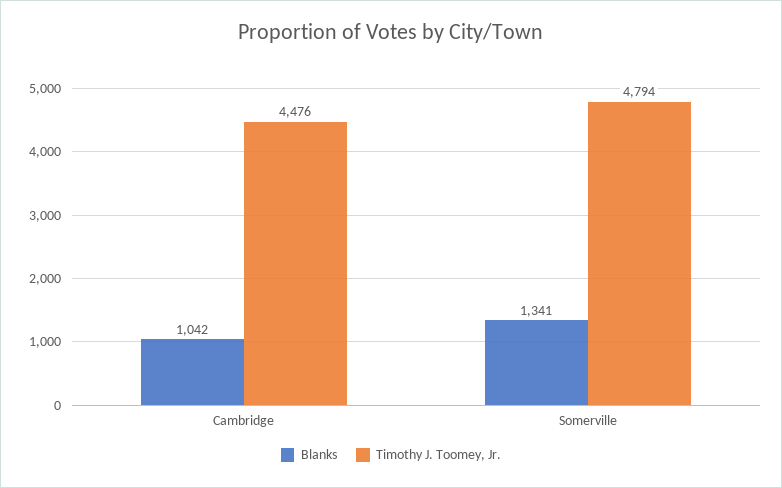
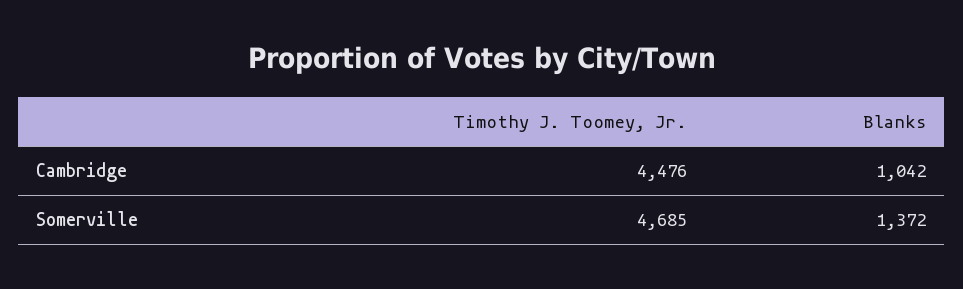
  {
    "Blanks": {
      "Cambridge": 1042,
-     "Somerville": 1341
+     "Somerville": 1372
    },
    "Timothy J. Toomey, Jr.": {
      "Cambridge": 4476,
-     "Somerville": 4794
+     "Somerville": 4685
    }
  }

